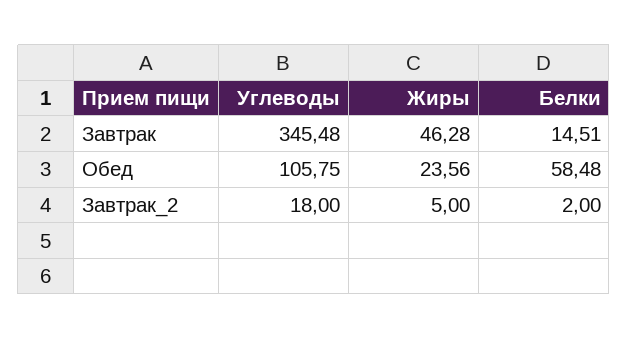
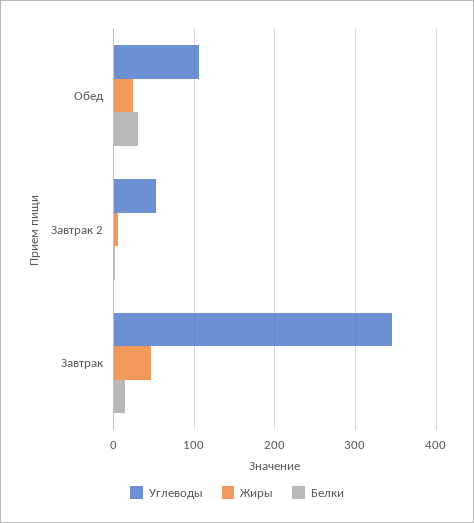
  {
    "Углеводы": {
      "Завтрак": 345.48,
      "Обед": 105.75,
-     "Завтрак_2": 18
+     "Завтрак_2": 50
    },
    "Жиры": {
      "Завтрак": 46.28,
      "Обед": 23.56,
      "Завтрак_2": 5
    },
    "Белки": {
      "Завтрак": 14.51,
-     "Обед": 58.48,
+     "Обед": 30,
      "Завтрак_2": 2
    }
  }

